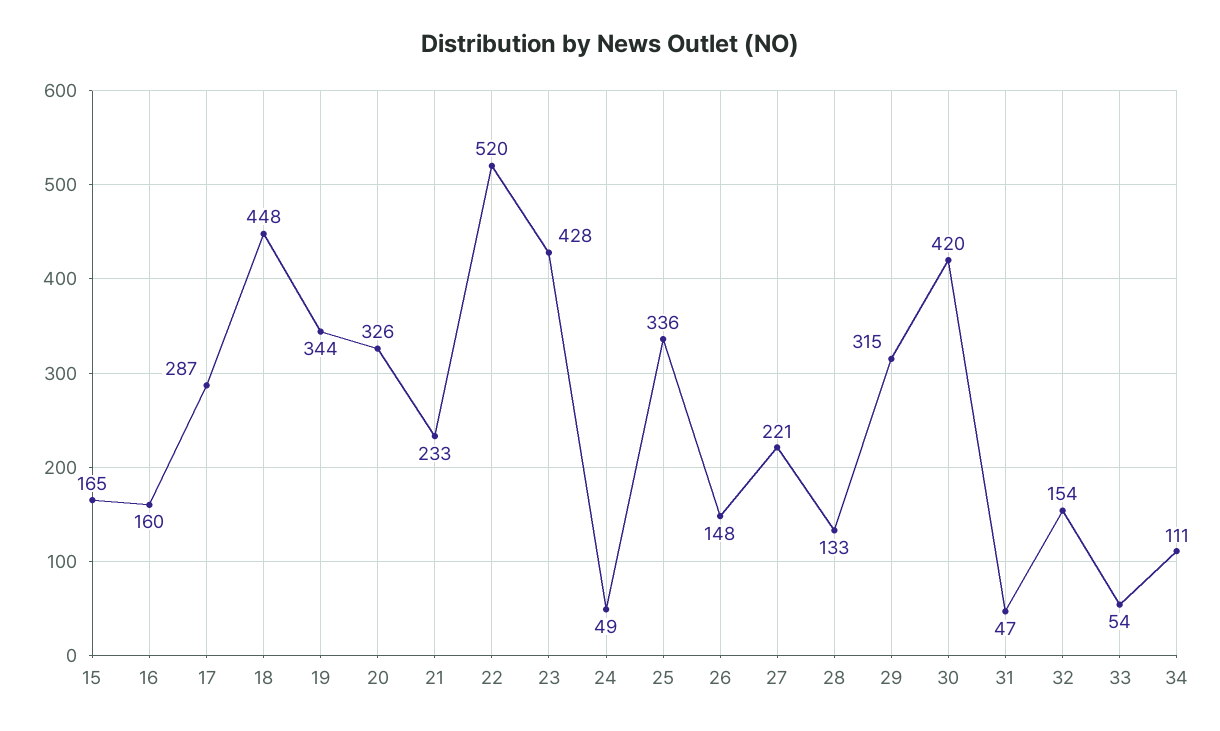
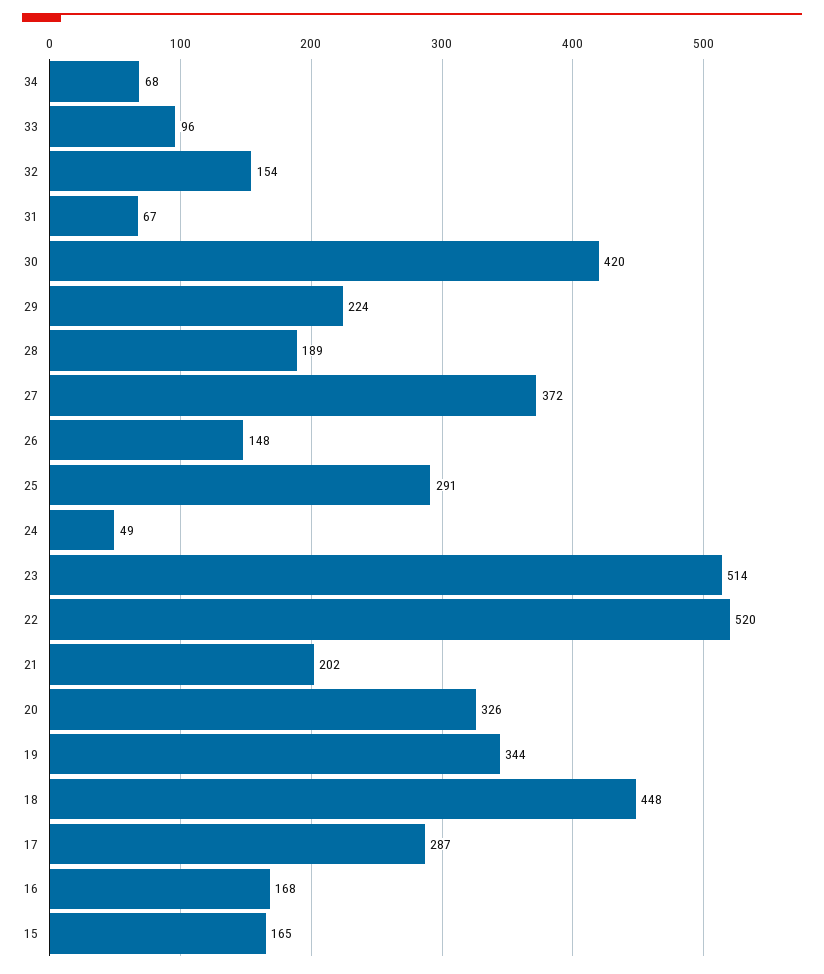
  {
    "15": 165,
-   "16": 160,
+   "16": 168,
    "17": 287,
    "18": 448,
    "19": 344,
    "20": 326,
-   "21": 233,
+   "21": 202,
    "22": 520,
-   "23": 428,
+   "23": 514,
    "24": 49,
-   "25": 336,
+   "25": 291,
    "26": 148,
-   "27": 221,
+   "27": 372,
-   "28": 133,
+   "28": 189,
-   "29": 315,
+   "29": 224,
    "30": 420,
-   "31": 47,
+   "31": 67,
    "32": 154,
-   "33": 54,
+   "33": 96,
-   "34": 111
+   "34": 68
  }

